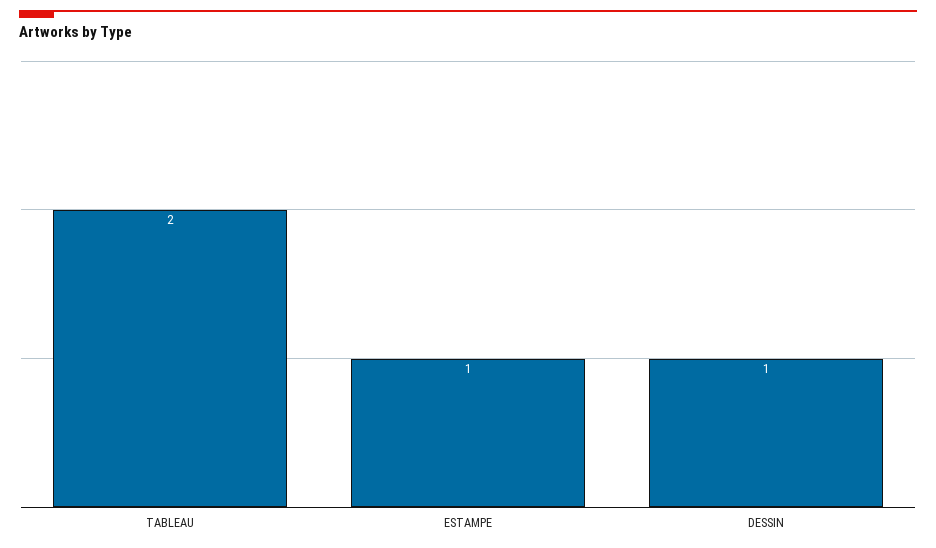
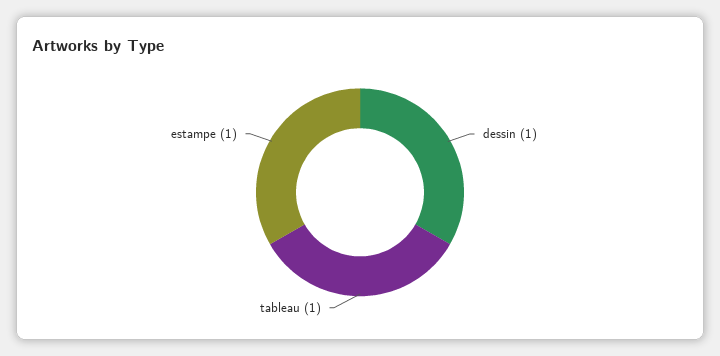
  {
-   "TABLEAU": 2,
+   "TABLEAU": 1,
    "ESTAMPE": 1,
    "DESSIN": 1
  }

